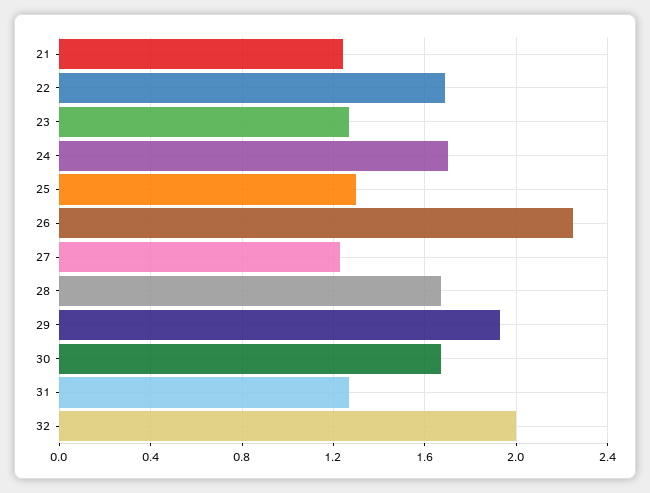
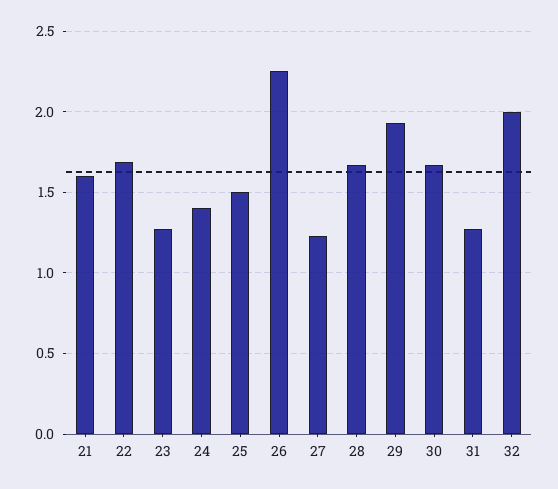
  {
-   "21": 1.25,
+   "21": 1.6,
    "22": 1.7,
    "23": 1.25,
-   "24": 1.7,
+   "24": 1.4,
-   "25": 1.3,
+   "25": 1.5,
    "26": 2.25,
    "27": 1.25,
    "28": 1.65,
    "29": 1.95,
    "30": 1.65,
    "31": 1.25,
    "32": 2
  }

